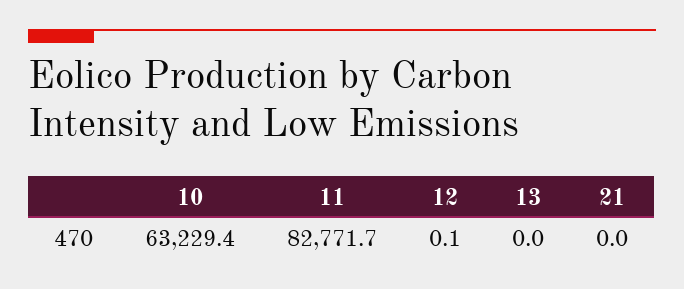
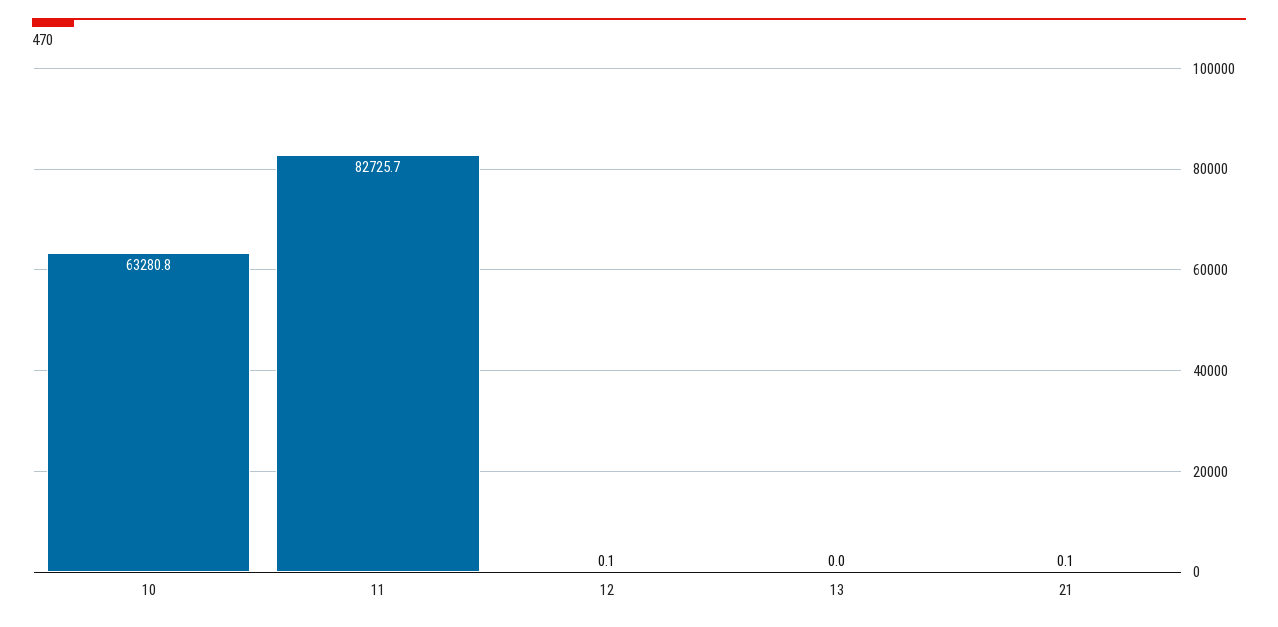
  {
-   "10": 63229.4,
+   "10": 63280.8,
-   "11": 82771.7,
+   "11": 82725.7,
    "12": 0.1,
    "13": 0,
-   "21": 0
+   "21": 0.1
  }

